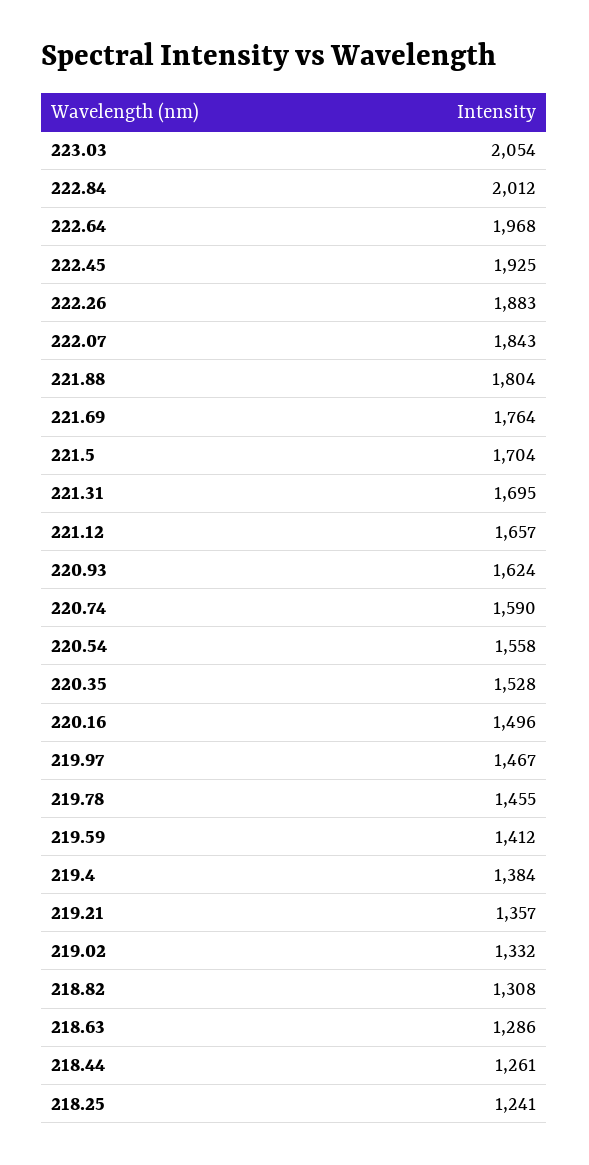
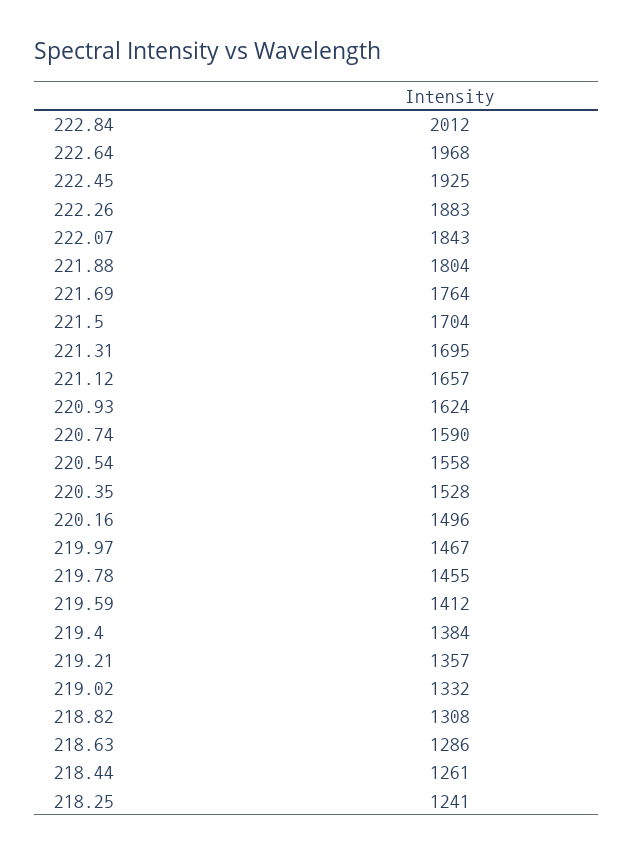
  {
-   "223.03": 2054,
    "222.84": 2012,
    "222.64": 1968,
    "222.45": 1925,
    "222.26": 1883,
    "222.07": 1843,
    "221.88": 1804,
    "221.69": 1764,
    "221.5": 1704,
    "221.31": 1695,
    "221.12": 1657,
    "220.93": 1624,
    "220.74": 1590,
    "220.54": 1558,
    "220.35": 1528,
    "220.16": 1496,
    "219.97": 1467,
    "219.78": 1455,
    "219.59": 1412,
    "219.4": 1384,
    "219.21": 1357,
    "219.02": 1332,
    "218.82": 1308,
    "218.63": 1286,
    "218.44": 1261,
    "218.25": 1241
  }

